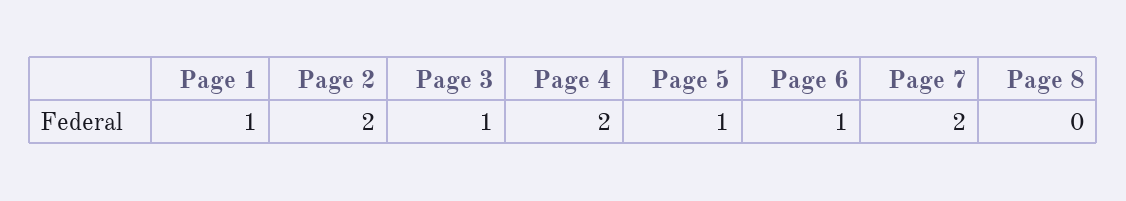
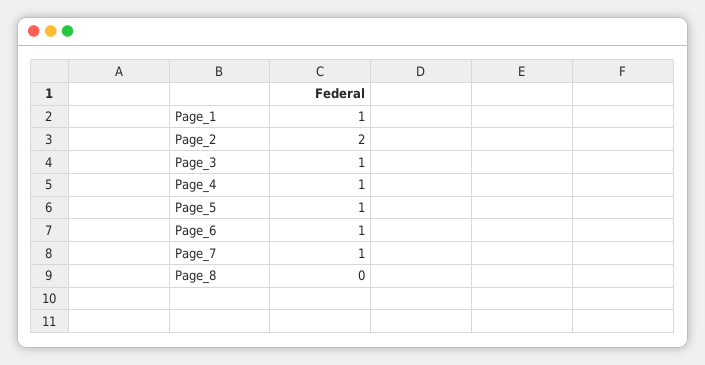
  {
    "Page 1": 1,
    "Page 2": 2,
    "Page 3": 1,
-   "Page 4": 2,
+   "Page 4": 1,
    "Page 5": 1,
    "Page 6": 1,
-   "Page 7": 2,
+   "Page 7": 1,
    "Page 8": 0
  }

